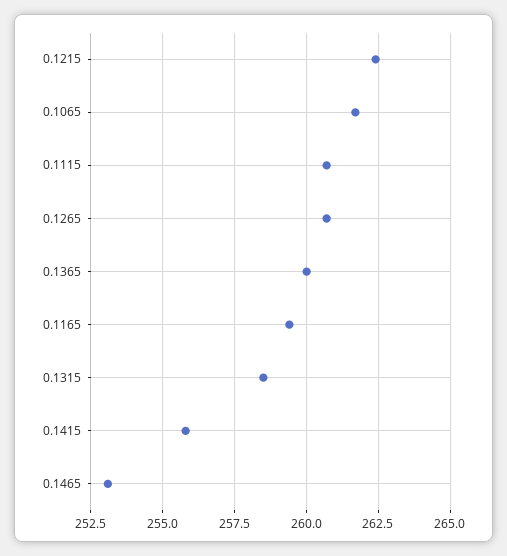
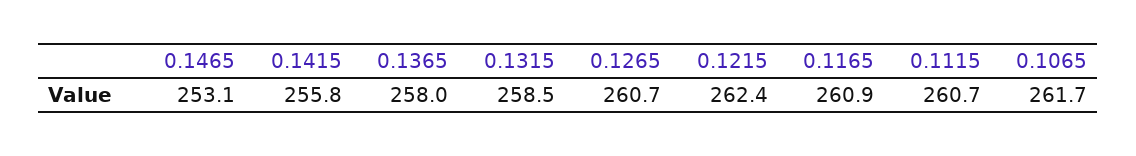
  {
    "0.1215": 262.4,
    "0.1065": 261.7,
    "0.1115": 260.7,
    "0.1265": 260.7,
-   "0.1365": 260,
+   "0.1365": 258,
-   "0.1165": 259.5,
+   "0.1165": 260.9,
    "0.1315": 258.5,
    "0.1415": 255.8,
    "0.1465": 253.1
  }

